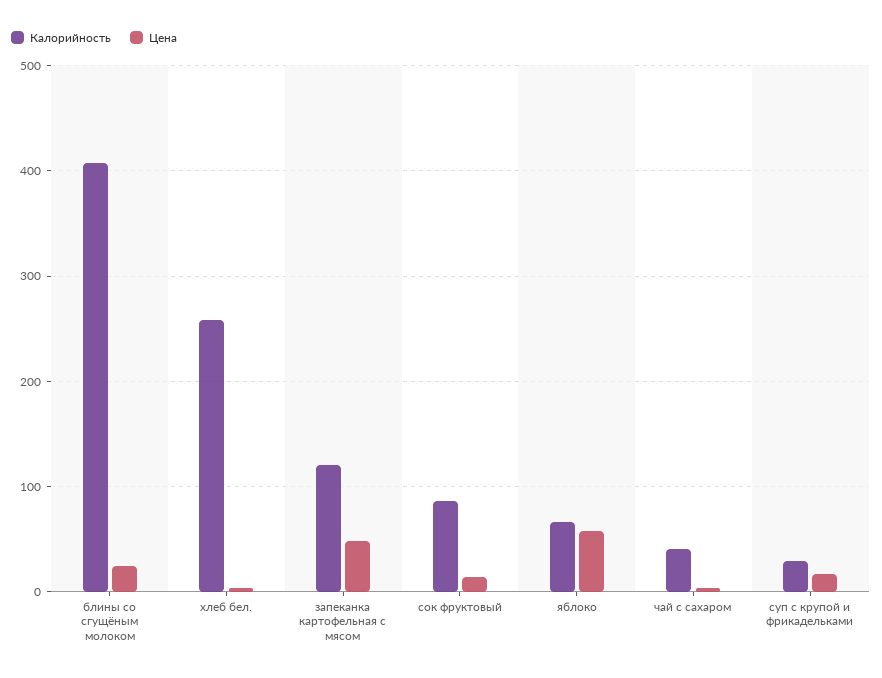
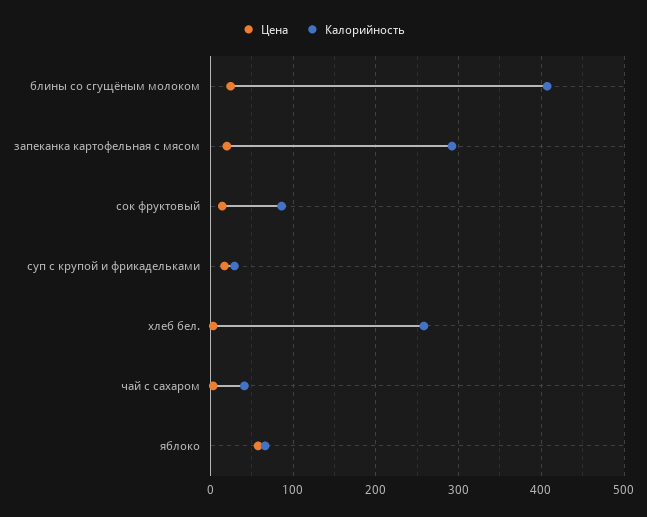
  {
    "Калорийность": {
      "блины со сгущёным молоком": 410,
      "хлеб бел.": 260,
-     "запеканка картофельная с мясом": 120,
+     "запеканка картофельная с мясом": 290,
      "сок фруктовый": 90,
      "яблоко": 70,
      "чай с сахаром": 40,
      "суп с крупой и фрикадельками": 30
    },
    "Цена": {
      "блины со сгущёным молоком": 20,
      "хлеб бел.": 0,
-     "запеканка картофельная с мясом": 50,
+     "запеканка картофельная с мясом": 20,
      "сок фруктовый": 10,
      "яблоко": 60,
      "чай с сахаром": 0,
      "суп с крупой и фрикадельками": 20
    }
  }

